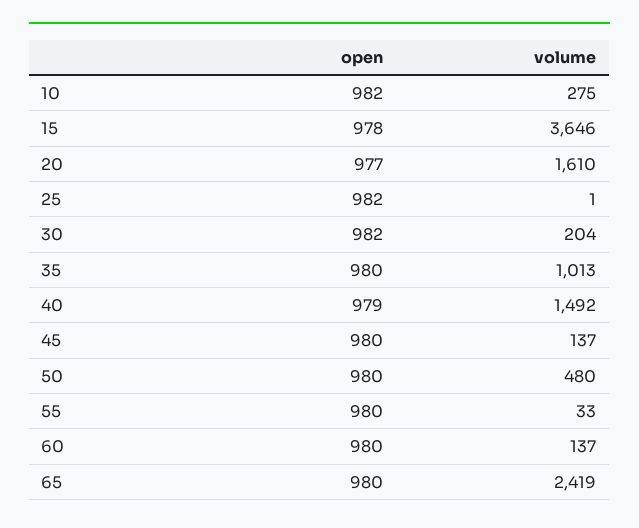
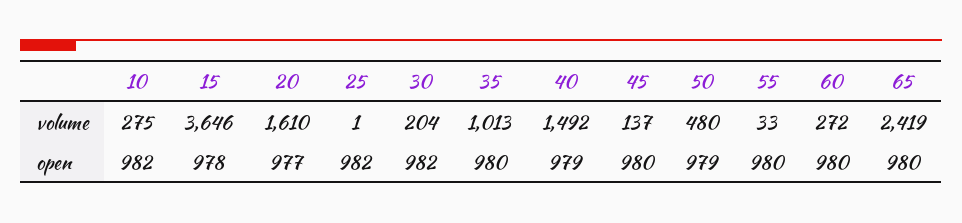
  {
    "open": {
      "10": 982,
      "15": 978,
      "20": 977,
      "25": 982,
      "30": 982,
      "35": 980,
      "40": 979,
      "45": 980,
-     "50": 980,
+     "50": 979,
      "55": 980,
      "60": 980,
      "65": 980
    },
    "volume": {
      "10": 275,
      "15": 3646,
      "20": 1610,
      "25": 1,
      "30": 204,
      "35": 1013,
      "40": 1492,
      "45": 137,
      "50": 480,
      "55": 33,
-     "60": 137,
+     "60": 272,
      "65": 2419
    }
  }

